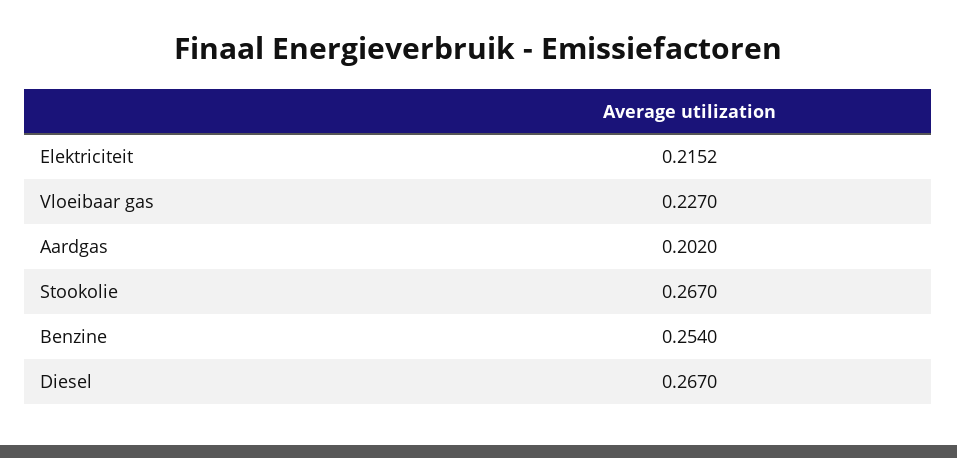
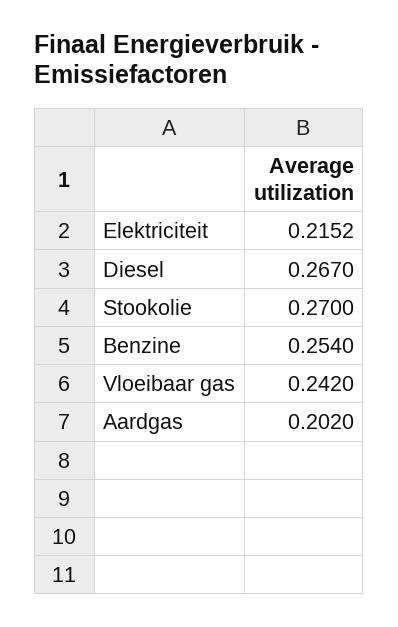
  {
    "Elektriciteit": 0.2152,
-   "Vloeibaar gas": 0.227,
+   "Vloeibaar gas": 0.242,
    "Aardgas": 0.202,
-   "Stookolie": 0.267,
+   "Stookolie": 0.27,
    "Benzine": 0.254,
    "Diesel": 0.267
  }

